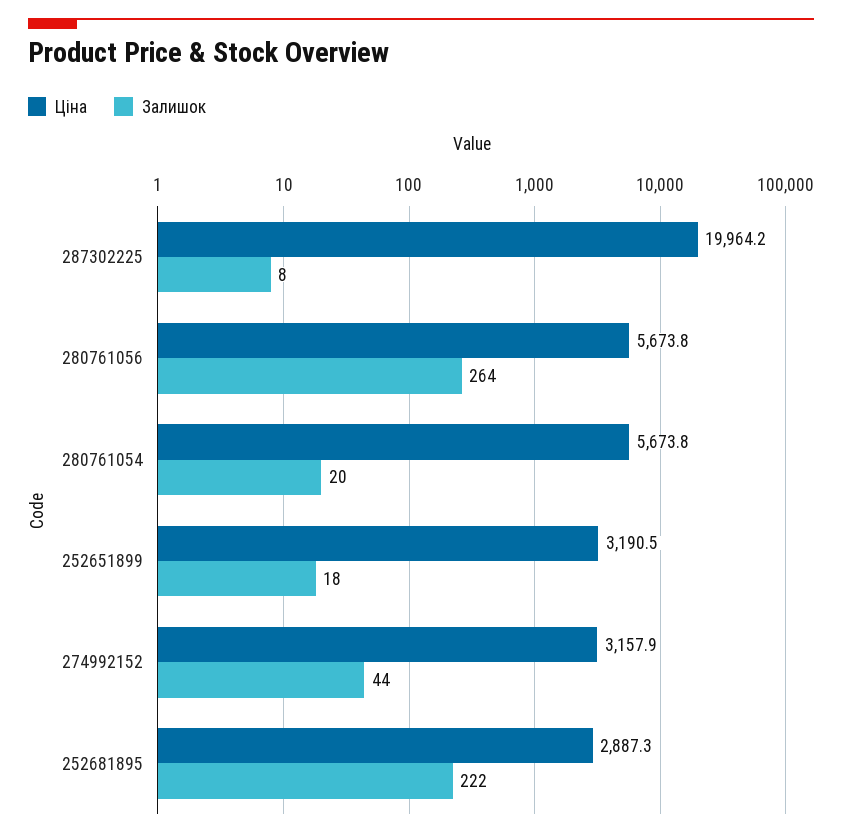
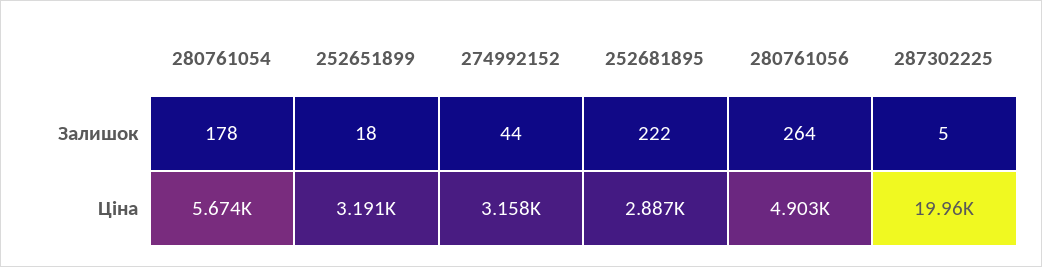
  {
    "Ціна": {
      "287302225": 19964.2,
-     "280761056": 5673.8,
+     "280761056": 4903,
      "280761054": 5673.8,
      "252651899": 3190.5,
      "274992152": 3157.9,
      "252681895": 2887.3
    },
    "Залишок": {
-     "287302225": 8,
+     "287302225": 5,
      "280761056": 264,
-     "280761054": 20,
+     "280761054": 178,
      "252651899": 18,
      "274992152": 44,
      "252681895": 222
    }
  }

